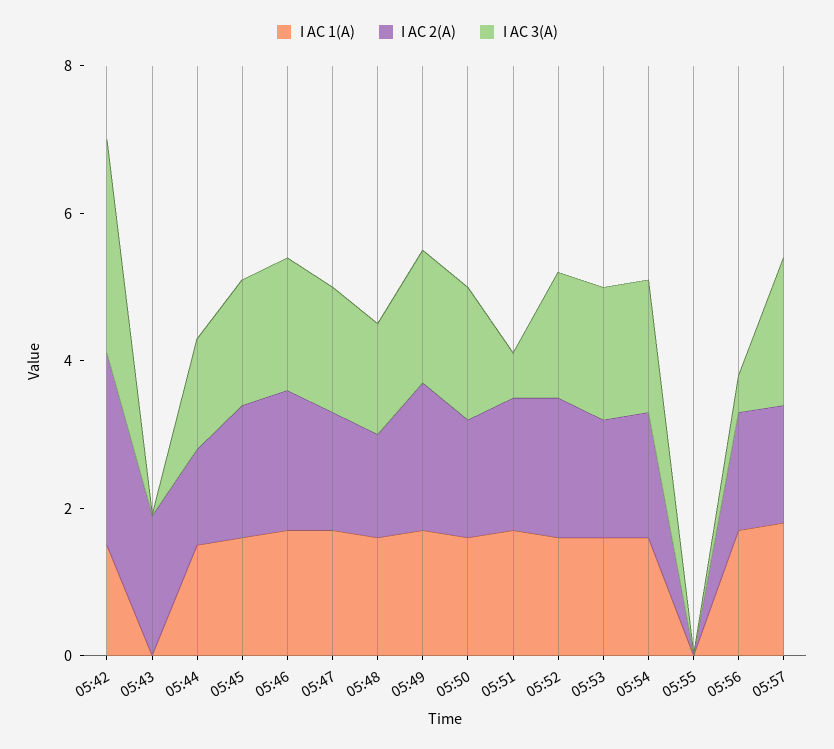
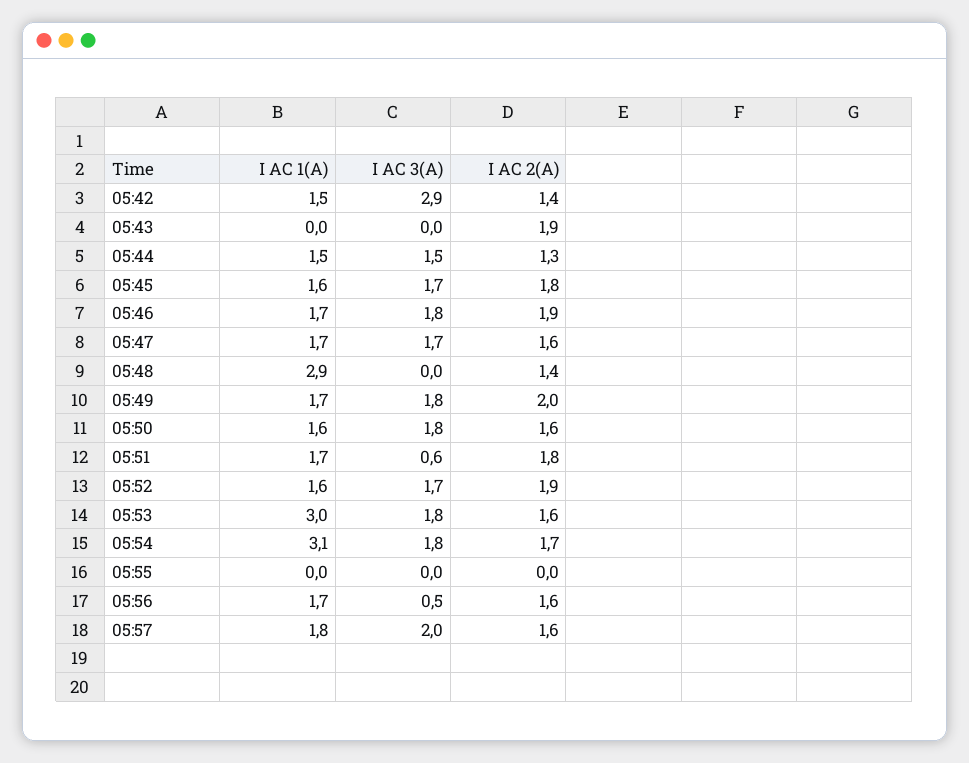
  {
    "I AC 1(A)": {
      "05:42": 1.5,
      "05:43": 0,
      "05:44": 1.5,
      "05:45": 1.6,
      "05:46": 1.7,
      "05:47": 1.7,
-     "05:48": 1.5,
+     "05:48": 2.9,
      "05:49": 1.7,
      "05:50": 1.6,
      "05:51": 1.7,
      "05:52": 1.6,
-     "05:53": 1.5,
+     "05:53": 3,
-     "05:54": 1.5,
+     "05:54": 3.1,
      "05:55": 0,
      "05:56": 1.7,
      "05:57": 1.8
    },
    "I AC 2(A)": {
-     "05:42": 2.5,
+     "05:42": 1.4,
      "05:43": 1.9,
      "05:44": 1.3,
      "05:45": 1.8,
      "05:46": 1.9,
      "05:47": 1.6,
      "05:48": 1.4,
      "05:49": 2,
      "05:50": 1.6,
      "05:51": 1.8,
      "05:52": 1.9,
      "05:53": 1.6,
      "05:54": 1.7,
      "05:55": 0,
      "05:56": 1.6,
      "05:57": 1.6
    },
    "I AC 3(A)": {
      "05:42": 2.9,
      "05:43": 0,
      "05:44": 1.5,
      "05:45": 1.7,
      "05:46": 1.8,
      "05:47": 1.7,
-     "05:48": 1.5,
+     "05:48": 0,
      "05:49": 1.8,
      "05:50": 1.8,
      "05:51": 0.6,
      "05:52": 1.7,
      "05:53": 1.8,
      "05:54": 1.8,
      "05:55": 0,
      "05:56": 0.5,
      "05:57": 2
    }
  }

